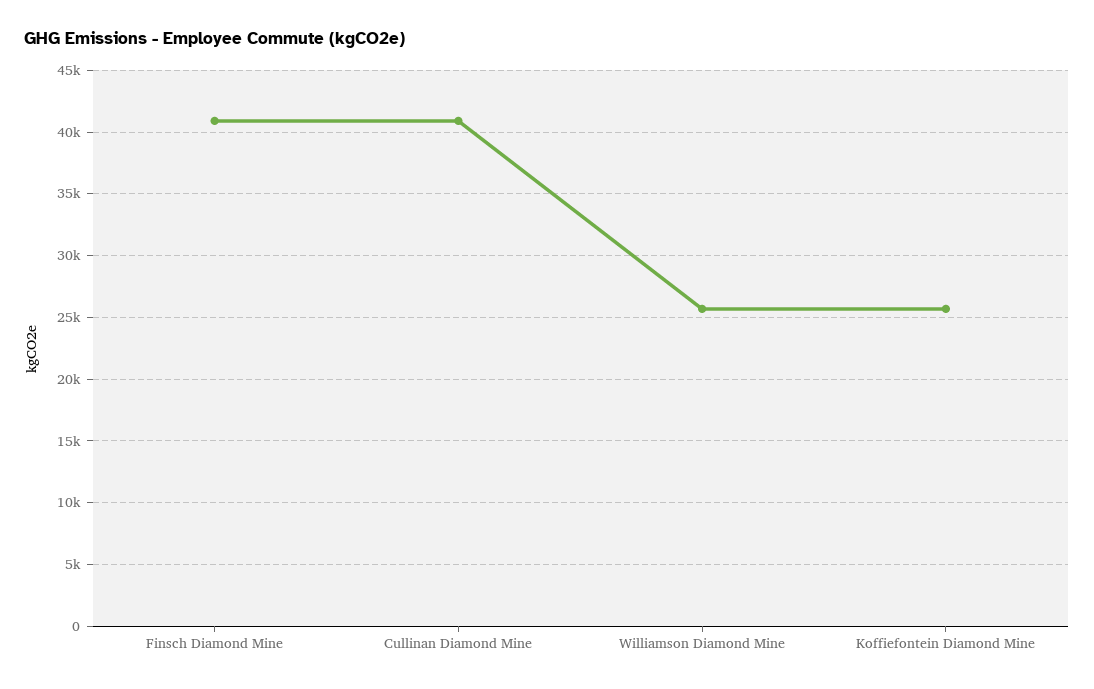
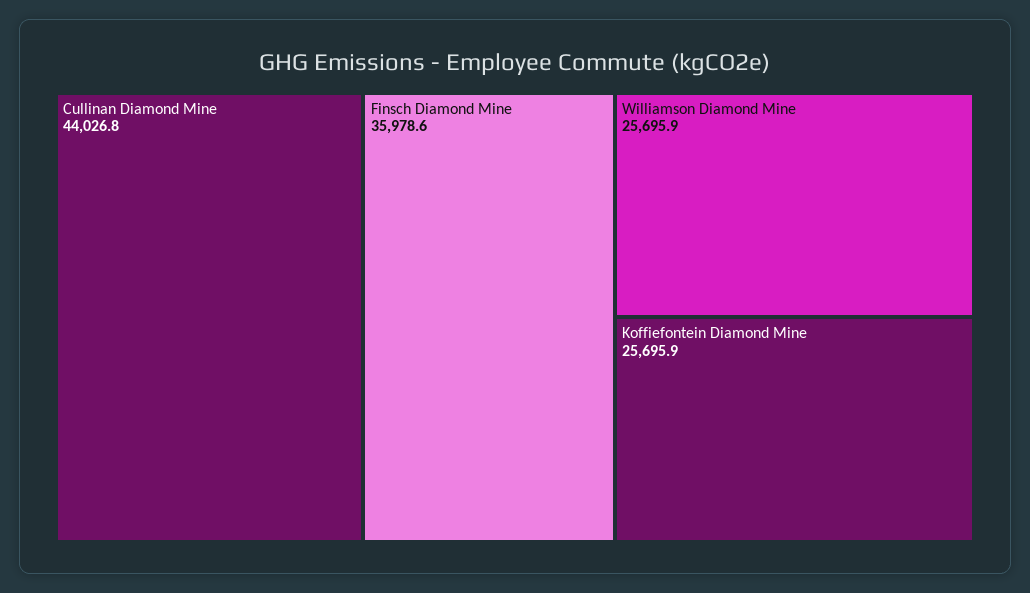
  {
-   "Finsch Diamond Mine": 41000,
+   "Finsch Diamond Mine": 35978.6,
-   "Cullinan Diamond Mine": 41000,
+   "Cullinan Diamond Mine": 44026.8,
    "Williamson Diamond Mine": 25695.9,
    "Koffiefontein Diamond Mine": 25695.9
  }

